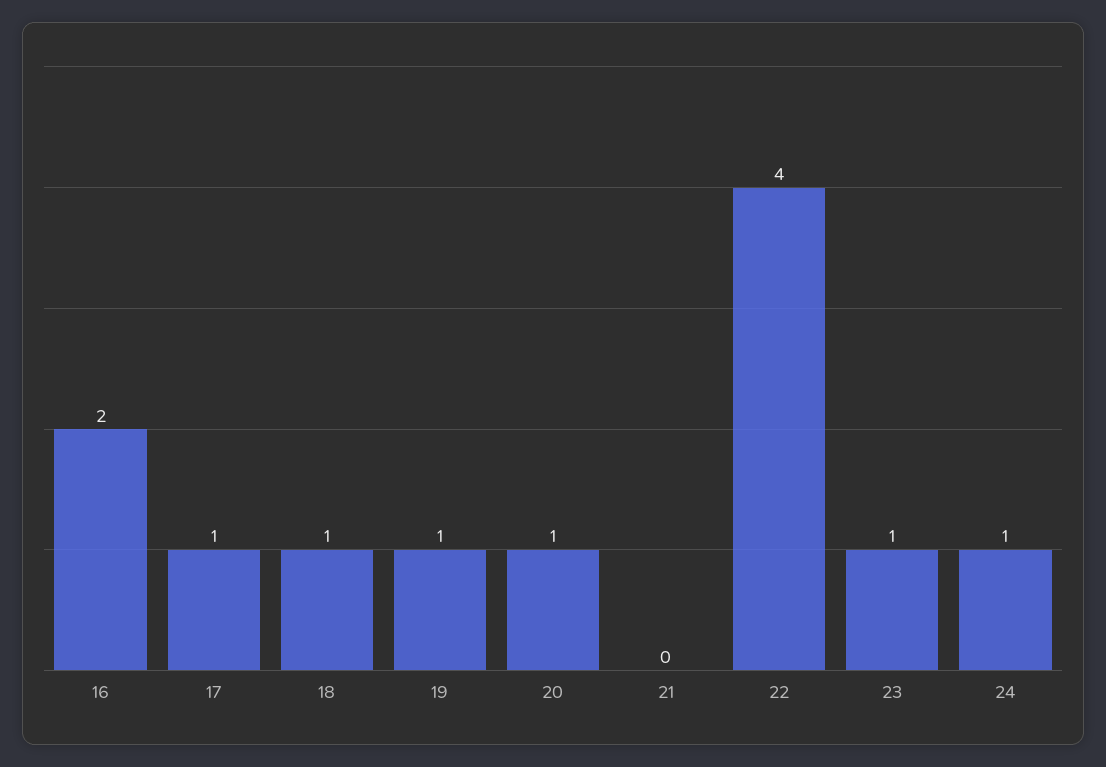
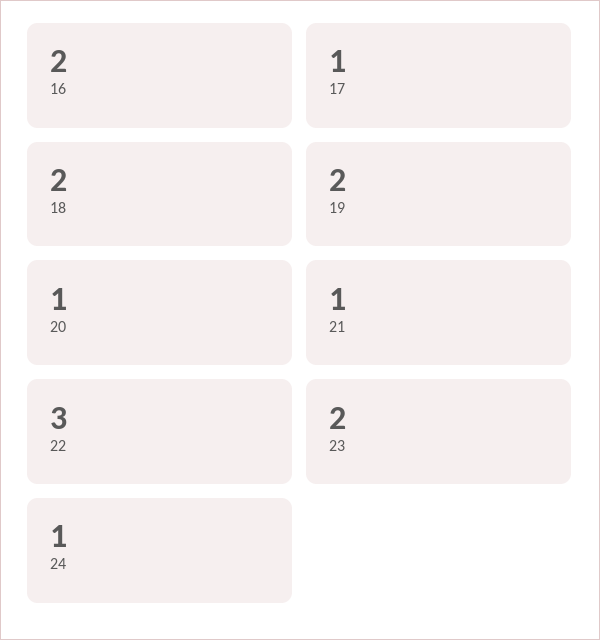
  {
    "16": 2,
    "17": 1,
-   "18": 1,
+   "18": 2,
-   "19": 1,
+   "19": 2,
    "20": 1,
-   "21": 0,
+   "21": 1,
-   "22": 4,
+   "22": 3,
-   "23": 1,
+   "23": 2,
    "24": 1
  }

